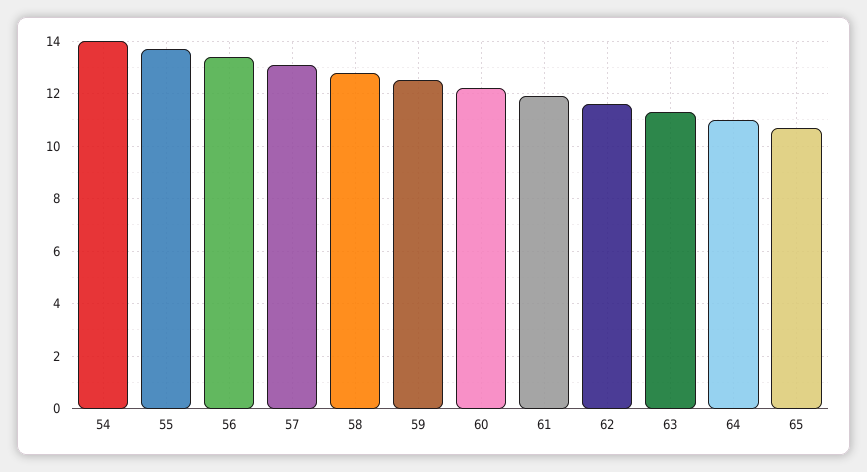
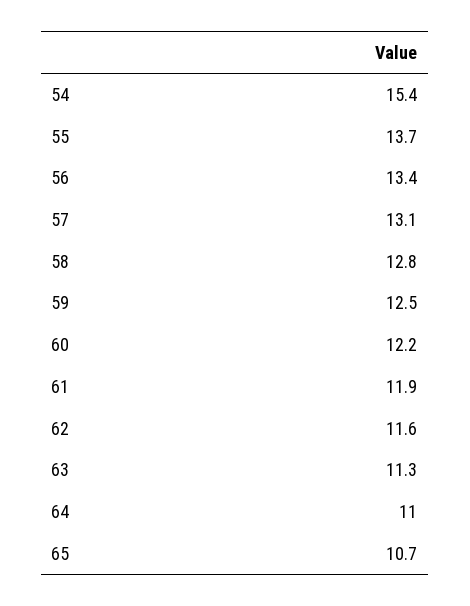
  {
-   "54": 14,
+   "54": 15.4,
    "55": 13.7,
    "56": 13.4,
    "57": 13.1,
    "58": 12.8,
    "59": 12.5,
    "60": 12.2,
    "61": 11.9,
    "62": 11.6,
    "63": 11.3,
    "64": 11,
    "65": 10.7
  }

